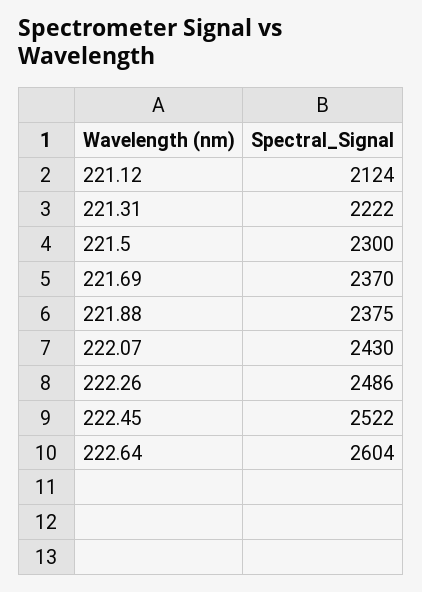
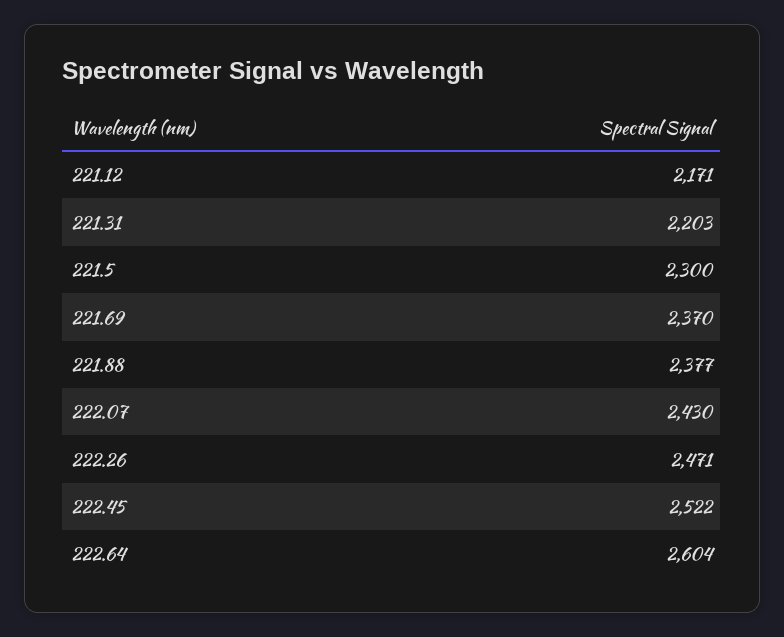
  {
-   "221.12": 2124,
+   "221.12": 2171,
-   "221.31": 2222,
+   "221.31": 2203,
    "221.5": 2300,
    "221.69": 2370,
-   "221.88": 2375,
+   "221.88": 2377,
    "222.07": 2430,
-   "222.26": 2486,
+   "222.26": 2471,
    "222.45": 2522,
    "222.64": 2604
  }

